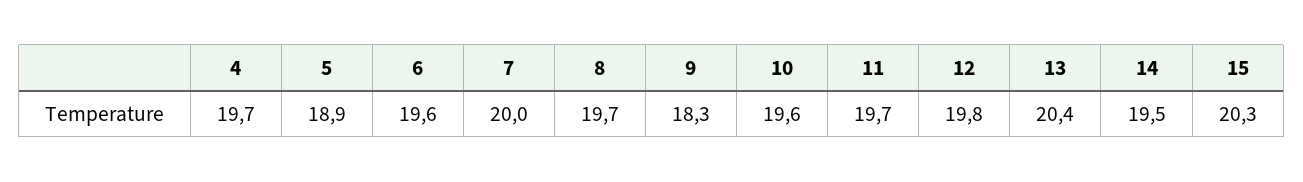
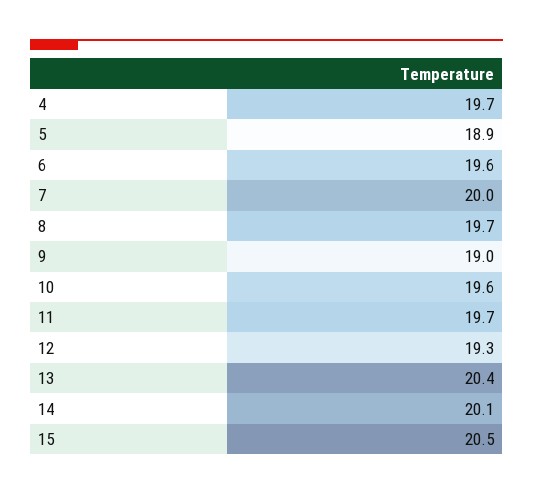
  {
    "4": 19.7,
    "5": 18.9,
    "6": 19.6,
    "7": 20,
    "8": 19.7,
-   "9": 18.3,
+   "9": 19,
    "10": 19.6,
    "11": 19.7,
-   "12": 19.8,
+   "12": 19.3,
    "13": 20.4,
-   "14": 19.5,
+   "14": 20.1,
-   "15": 20.3
+   "15": 20.5
  }

